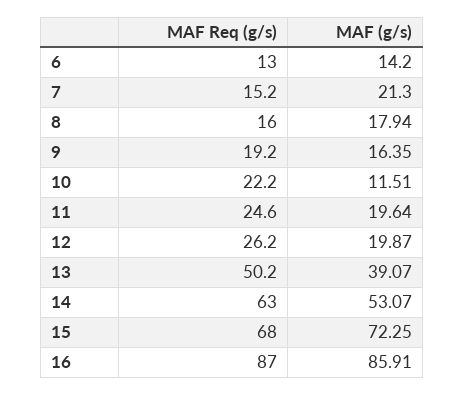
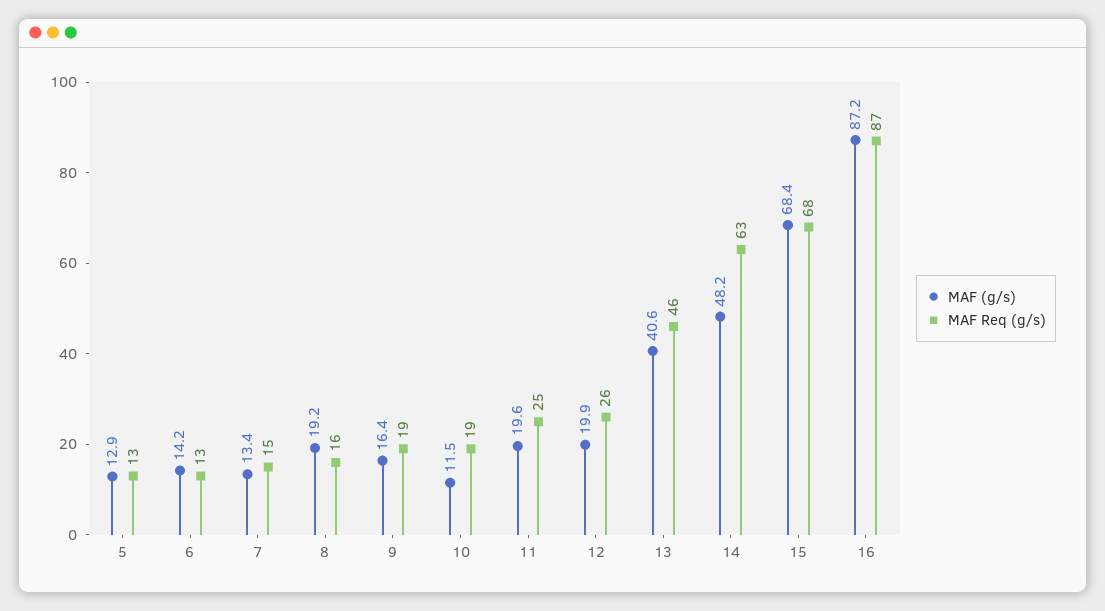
  {
    "MAF Req (g/s)": {
      "6": 13,
      "7": 15.2,
      "8": 16,
      "9": 19.2,
-     "10": 22.2,
+     "10": 19,
      "11": 24.6,
      "12": 26.2,
-     "13": 50.2,
+     "13": 46,
      "14": 63,
      "15": 68,
-     "16": 87
+     "16": 87,
+     "5": 13
    },
    "MAF (g/s)": {
      "6": 14.2,
-     "7": 21.3,
+     "7": 13.4,
-     "8": 17.94,
+     "8": 19.2,
      "9": 16.35,
      "10": 11.51,
      "11": 19.64,
      "12": 19.87,
-     "13": 39.07,
+     "13": 40.6,
-     "14": 53.07,
+     "14": 48.2,
-     "15": 72.25,
+     "15": 68.4,
-     "16": 85.91
+     "16": 87.2,
+     "5": 12.9
    }
  }

